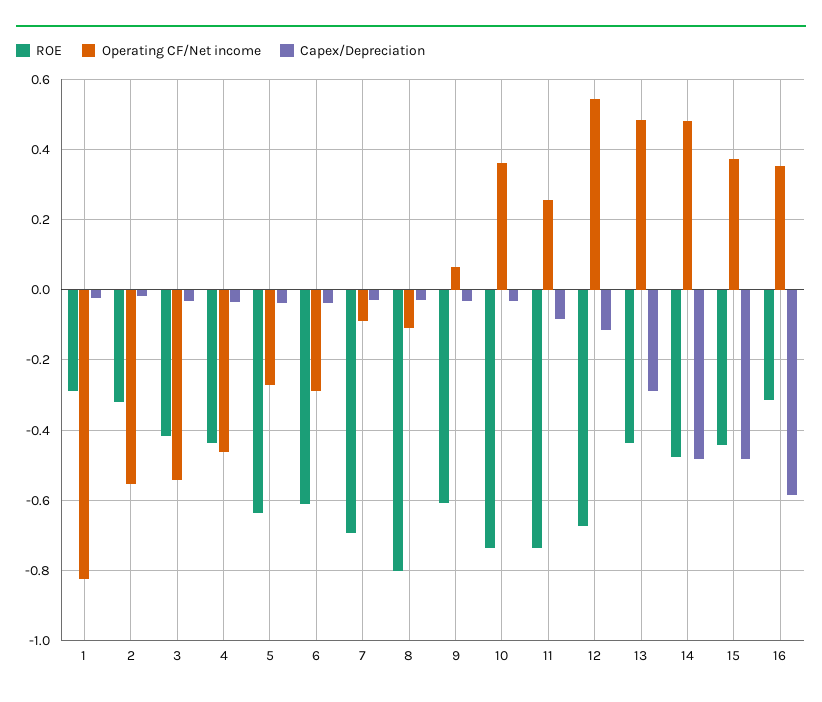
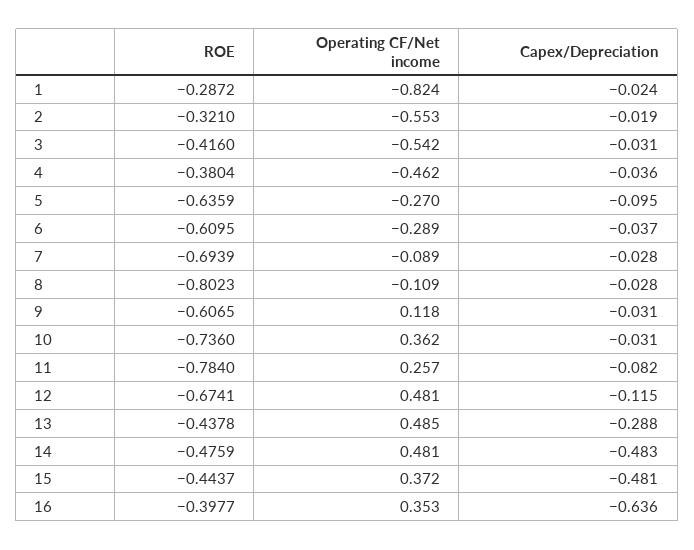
  {
    "ROE": {
      "1": -0.2872,
      "2": -0.321,
      "3": -0.416,
-     "4": -0.44,
+     "4": -0.3804,
      "5": -0.6359,
      "6": -0.6095,
      "7": -0.6939,
      "8": -0.8023,
      "9": -0.6065,
      "10": -0.736,
-     "11": -0.74,
+     "11": -0.784,
      "12": -0.6741,
      "13": -0.4378,
      "14": -0.4759,
      "15": -0.4437,
-     "16": -0.32
+     "16": -0.3977
    },
    "Operating CF/Net income": {
      "1": -0.824,
      "2": -0.553,
      "3": -0.542,
      "4": -0.462,
      "5": -0.27,
      "6": -0.289,
      "7": -0.089,
      "8": -0.109,
-     "9": 0.06,
+     "9": 0.118,
      "10": 0.362,
      "11": 0.257,
-     "12": 0.54,
+     "12": 0.481,
      "13": 0.485,
      "14": 0.481,
      "15": 0.372,
      "16": 0.353
    },
    "Capex/Depreciation": {
      "1": -0.024,
      "2": -0.019,
      "3": -0.031,
      "4": -0.036,
-     "5": -0.04,
+     "5": -0.095,
      "6": -0.037,
      "7": -0.028,
      "8": -0.028,
      "9": -0.031,
      "10": -0.031,
      "11": -0.082,
      "12": -0.115,
      "13": -0.288,
      "14": -0.483,
      "15": -0.481,
-     "16": -0.58
+     "16": -0.636
    }
  }

